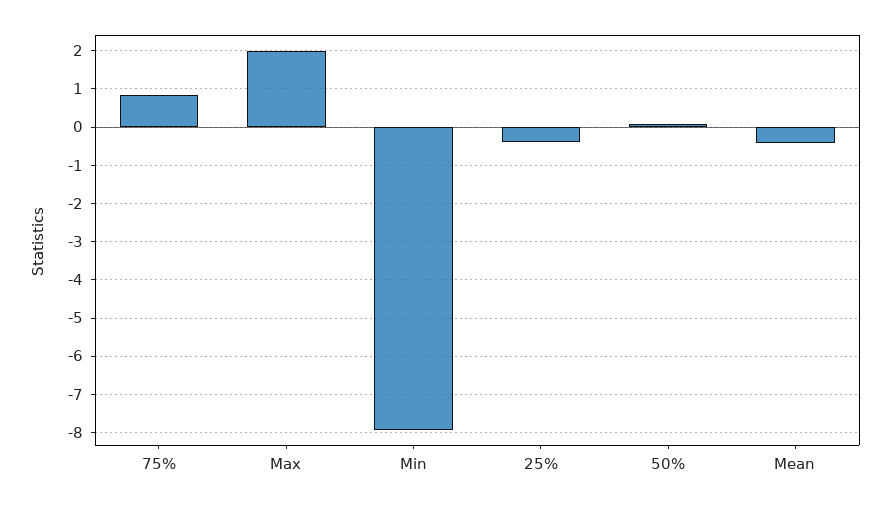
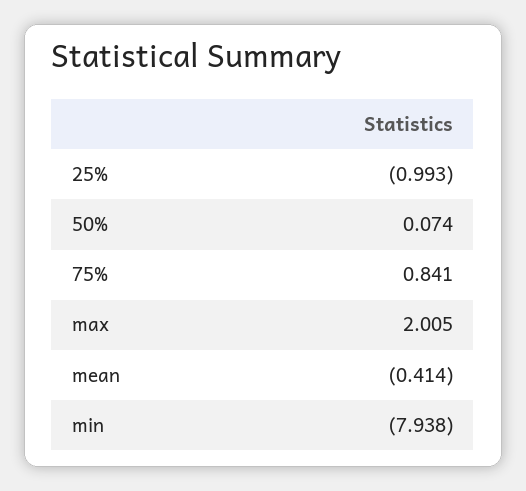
  {
    "75%": 0.841,
    "Max": 2.005,
    "Min": -7.938,
-   "25%": -0.4,
+   "25%": -0.993,
    "50%": 0.074,
    "Mean": -0.414
  }

